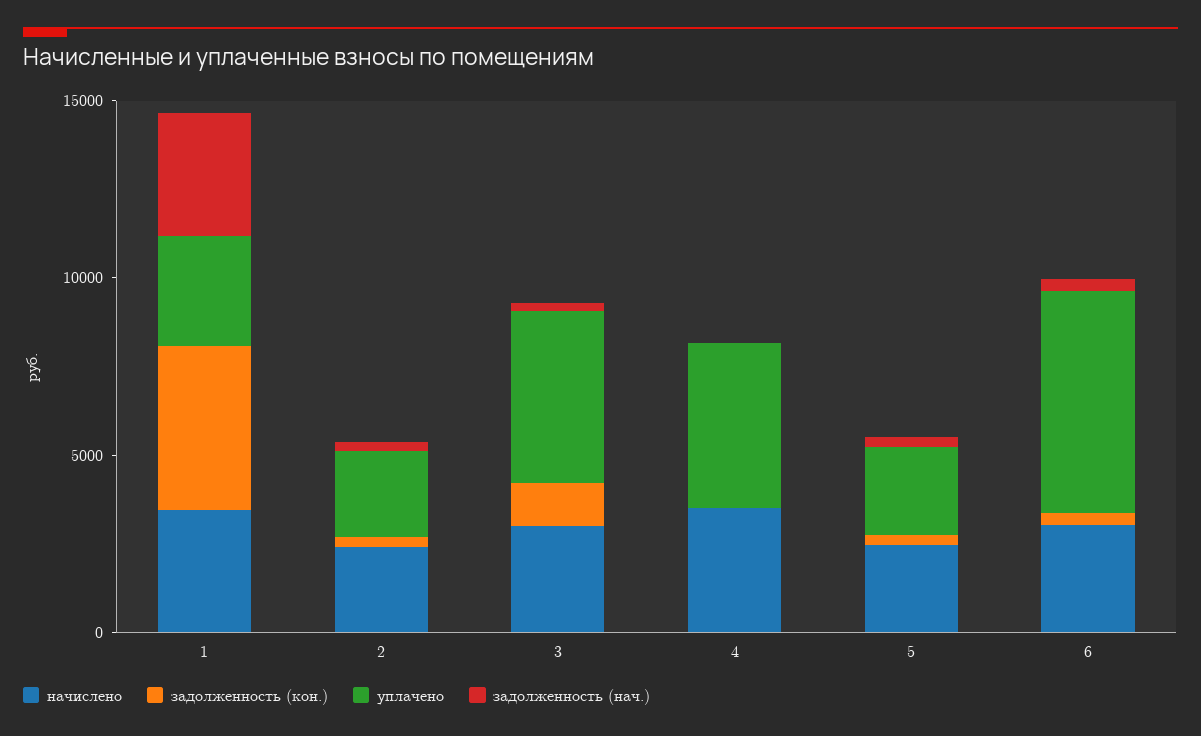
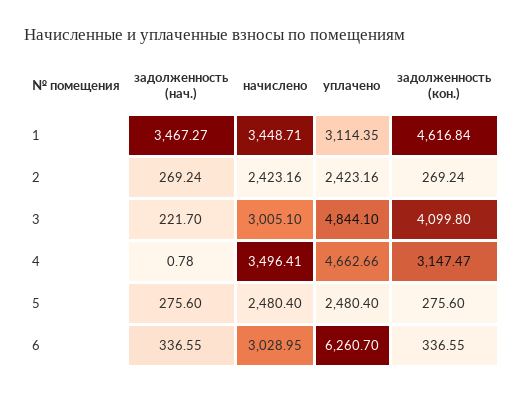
  {
    "начислено": {
      "1": 3448.71,
      "2": 2423.16,
      "3": 3005.1,
      "4": 3496.41,
      "5": 2480.4,
      "6": 3028.95
    },
    "задолженность (кон.)": {
      "1": 4616.84,
      "2": 269.24,
-     "3": 1000,
+     "3": 4099.8,
-     "4": 0,
+     "4": 3147.47,
      "5": 275.6,
      "6": 336.55
    },
    "уплачено": {
      "1": 3114.35,
      "2": 2423.16,
      "3": 4844.1,
      "4": 4662.66,
      "5": 2480.4,
      "6": 6260.7
    },
    "задолженность (нач.)": {
      "1": 3467.27,
      "2": 269.24,
      "3": 221.7,
      "4": 0.78,
      "5": 275.6,
      "6": 336.55
    }
  }

